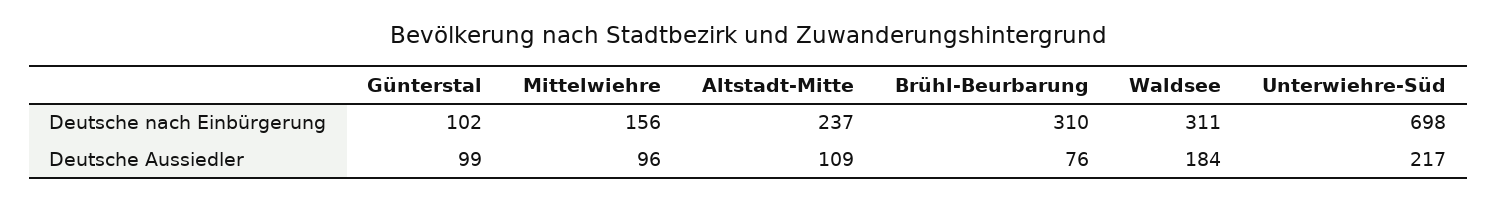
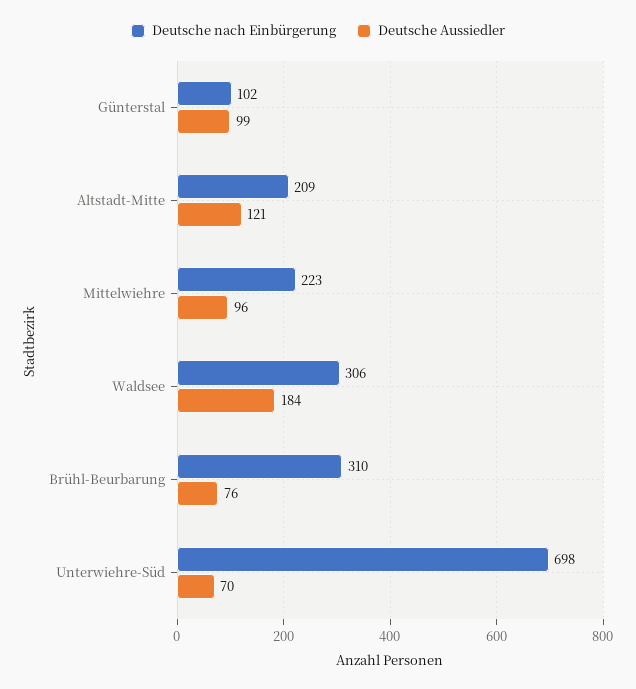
  {
    "Deutsche nach Einbürgerung": {
      "Günterstal": 102,
-     "Mittelwiehre": 156,
+     "Mittelwiehre": 223,
-     "Altstadt-Mitte": 237,
+     "Altstadt-Mitte": 209,
      "Brühl-Beurbarung": 310,
-     "Waldsee": 311,
+     "Waldsee": 306,
      "Unterwiehre-Süd": 698
    },
    "Deutsche Aussiedler": {
      "Günterstal": 99,
      "Mittelwiehre": 96,
-     "Altstadt-Mitte": 109,
+     "Altstadt-Mitte": 121,
      "Brühl-Beurbarung": 76,
      "Waldsee": 184,
-     "Unterwiehre-Süd": 217
+     "Unterwiehre-Süd": 70
    }
  }

